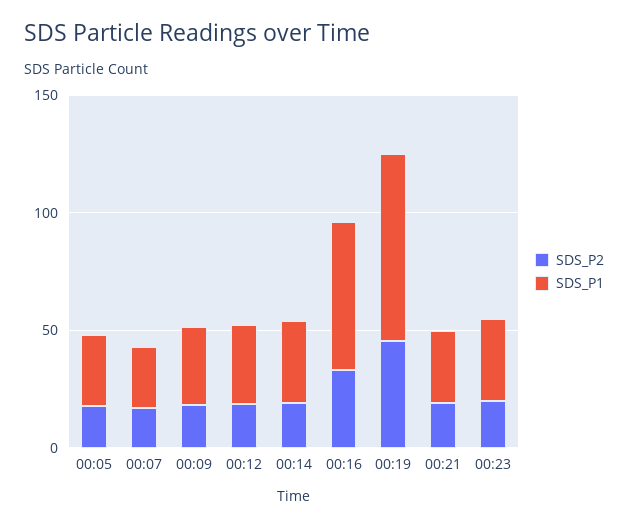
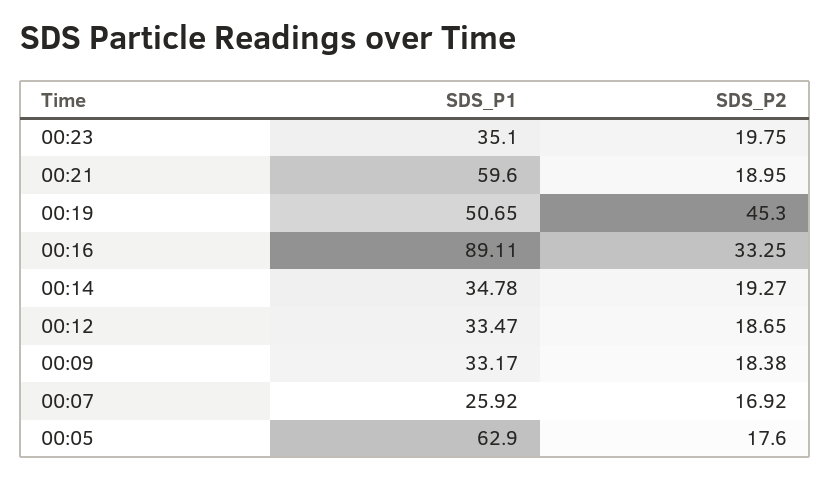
  {
    "SDS_P2": {
      "00:05": 17.6,
      "00:07": 16.92,
      "00:09": 18.38,
      "00:12": 18.65,
      "00:14": 19.27,
      "00:16": 33.25,
      "00:19": 45.3,
      "00:21": 18.95,
      "00:23": 19.75
    },
    "SDS_P1": {
-     "00:05": 30,
+     "00:05": 62.9,
      "00:07": 25.92,
      "00:09": 33.17,
      "00:12": 33.47,
      "00:14": 34.78,
-     "00:16": 60,
+     "00:16": 89.11,
-     "00:19": 80,
+     "00:19": 50.65,
-     "00:21": 30,
+     "00:21": 59.6,
      "00:23": 35.1
    }
  }

